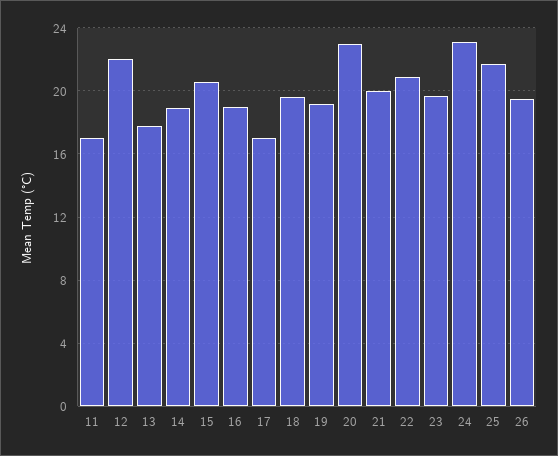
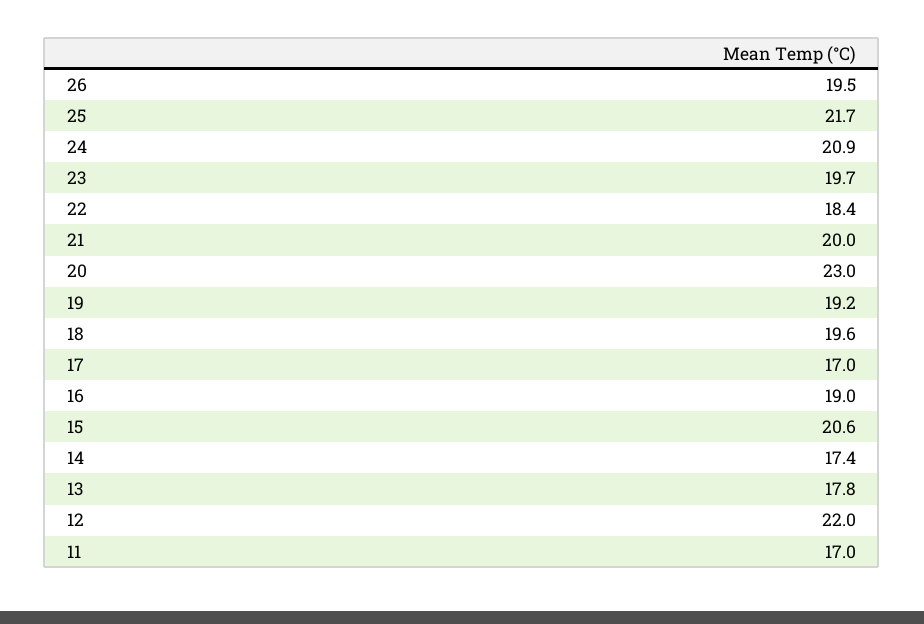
  {
    "11": 17,
    "12": 22,
    "13": 17.8,
-   "14": 19,
+   "14": 17.4,
    "15": 20.6,
    "16": 19,
    "17": 17,
    "18": 19.6,
    "19": 19.2,
    "20": 23,
    "21": 20,
-   "22": 21,
+   "22": 18.4,
    "23": 19.7,
-   "24": 23,
+   "24": 20.9,
    "25": 21.7,
    "26": 19.5
  }

